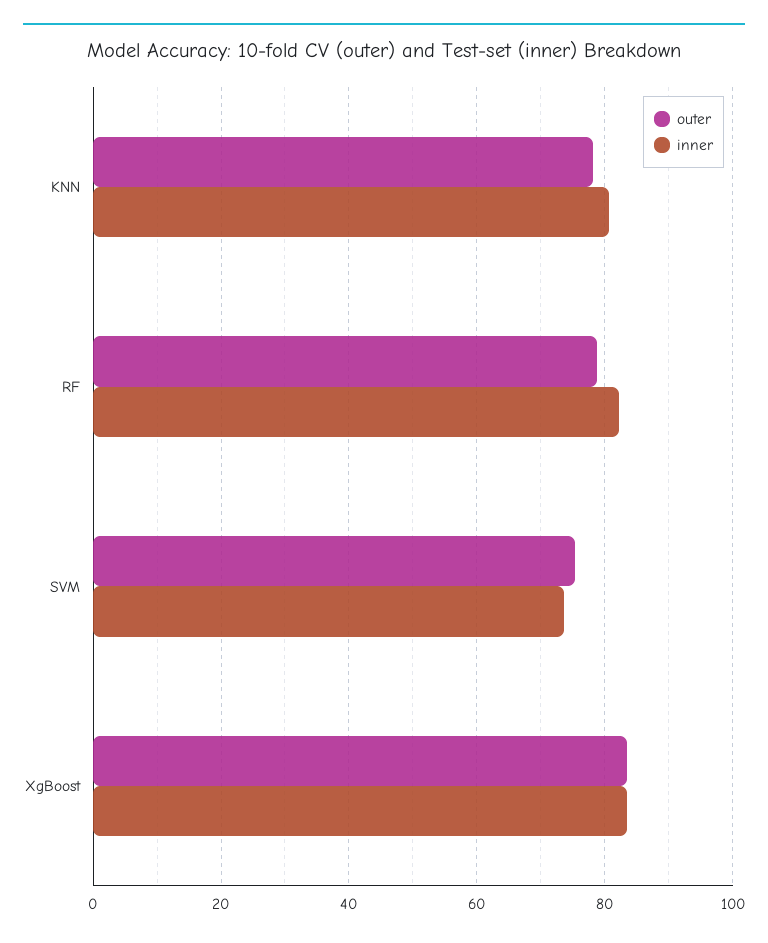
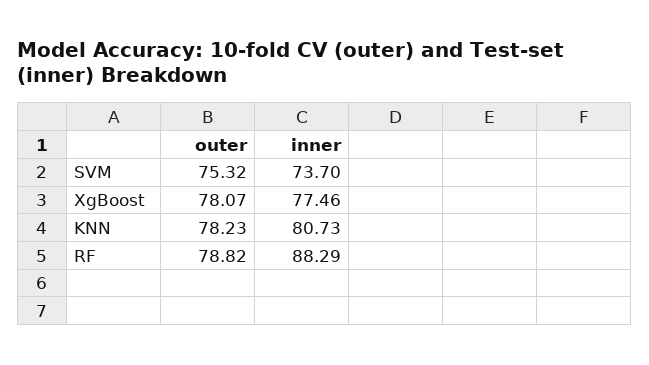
  {
    "outer": {
      "KNN": 78.23,
      "RF": 78.82,
      "SVM": 75.32,
-     "XgBoost": 84
+     "XgBoost": 78.07
    },
    "inner": {
      "KNN": 80.73,
-     "RF": 82,
+     "RF": 88.29,
      "SVM": 73.7,
-     "XgBoost": 84
+     "XgBoost": 77.46
    }
  }

